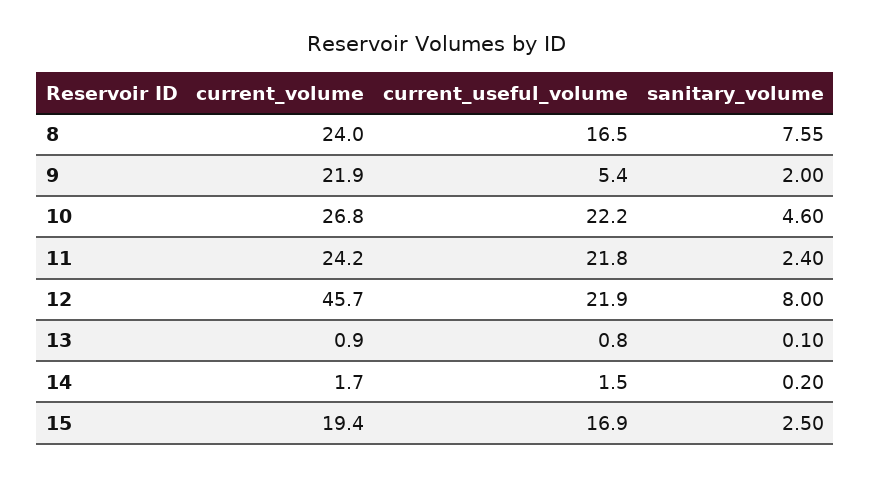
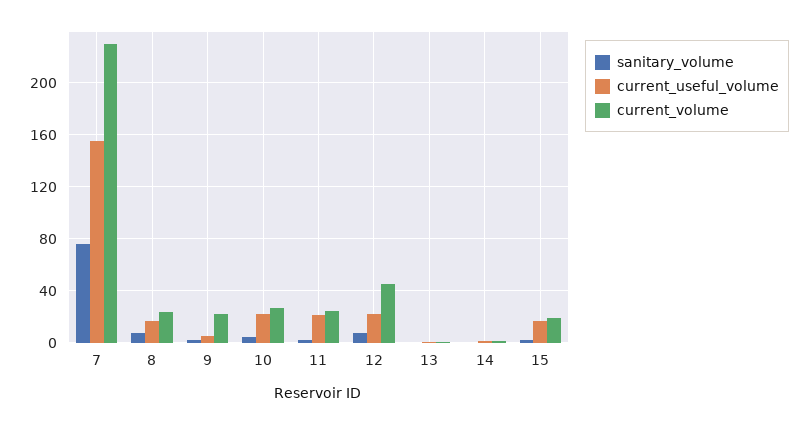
  {
    "current_volume": {
      "8": 24,
      "9": 21.9,
      "10": 26.8,
      "11": 24.2,
      "12": 45.7,
      "13": 0.9,
      "14": 1.7,
-     "15": 19.4
+     "15": 19.4,
+     "7": 230
    },
    "current_useful_volume": {
      "8": 16.5,
      "9": 5.4,
      "10": 22.2,
      "11": 21.8,
      "12": 21.9,
      "13": 0.8,
      "14": 1.5,
-     "15": 16.9
+     "15": 16.9,
+     "7": 155
    },
    "sanitary_volume": {
      "8": 7.55,
      "9": 2,
      "10": 4.6,
      "11": 2.4,
      "12": 8,
      "13": 0.1,
      "14": 0.2,
-     "15": 2.5
+     "15": 2.5,
+     "7": 75
    }
  }

